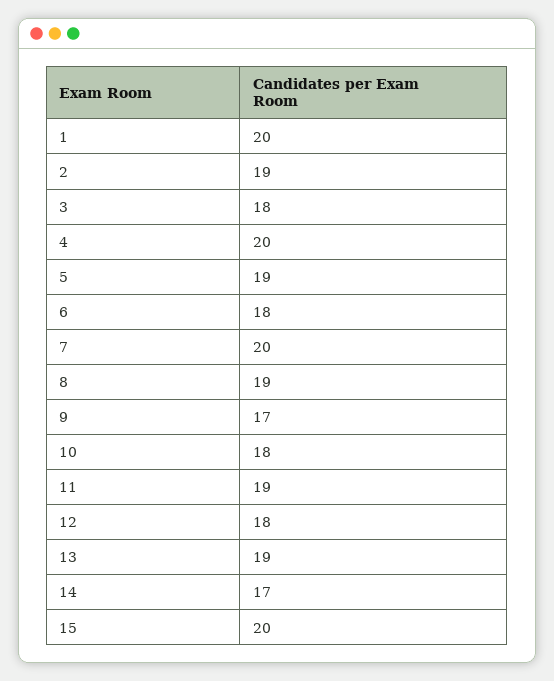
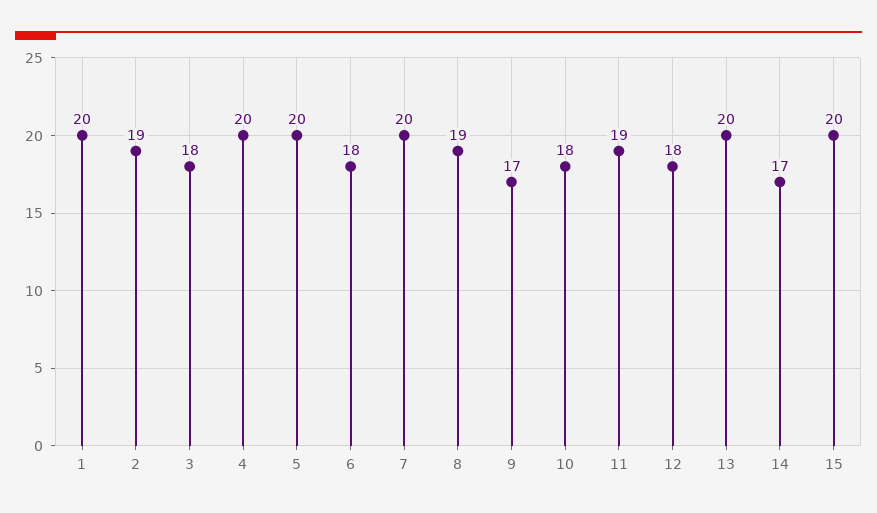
  {
    "1": 20,
    "2": 19,
    "3": 18,
    "4": 20,
-   "5": 19,
+   "5": 20,
    "6": 18,
    "7": 20,
    "8": 19,
    "9": 17,
    "10": 18,
    "11": 19,
    "12": 18,
-   "13": 19,
+   "13": 20,
    "14": 17,
    "15": 20
  }

